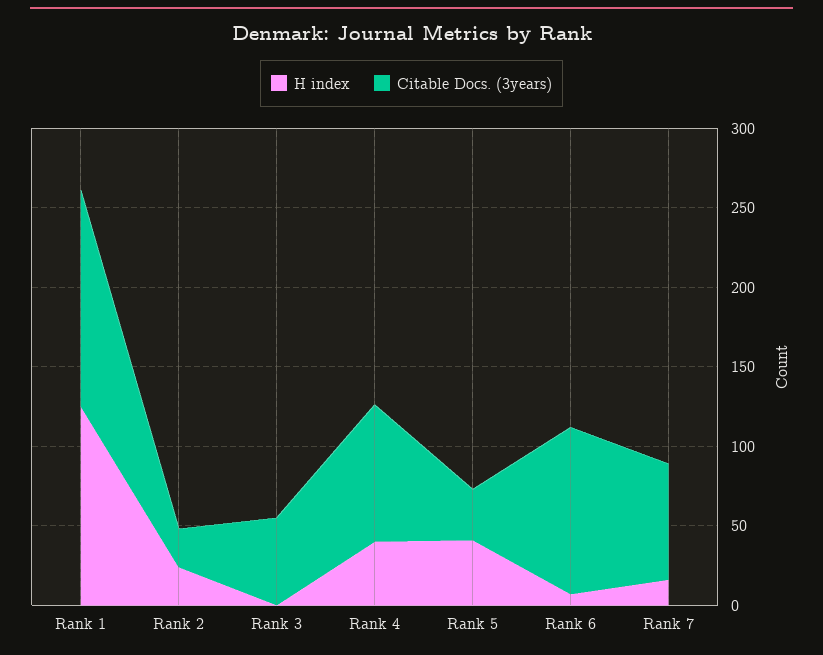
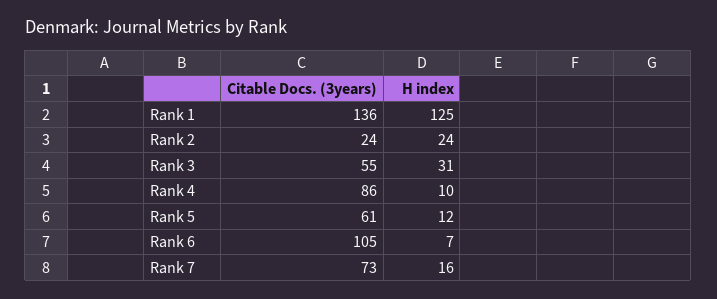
  {
    "H index": {
      "Rank 1": 125,
      "Rank 2": 24,
-     "Rank 3": 0,
+     "Rank 3": 31,
-     "Rank 4": 40,
+     "Rank 4": 10,
-     "Rank 5": 40,
+     "Rank 5": 12,
      "Rank 6": 7,
      "Rank 7": 16
    },
    "Citable Docs. (3years)": {
      "Rank 1": 136,
      "Rank 2": 24,
      "Rank 3": 55,
      "Rank 4": 86,
-     "Rank 5": 30,
+     "Rank 5": 61,
      "Rank 6": 105,
      "Rank 7": 73
    }
  }

